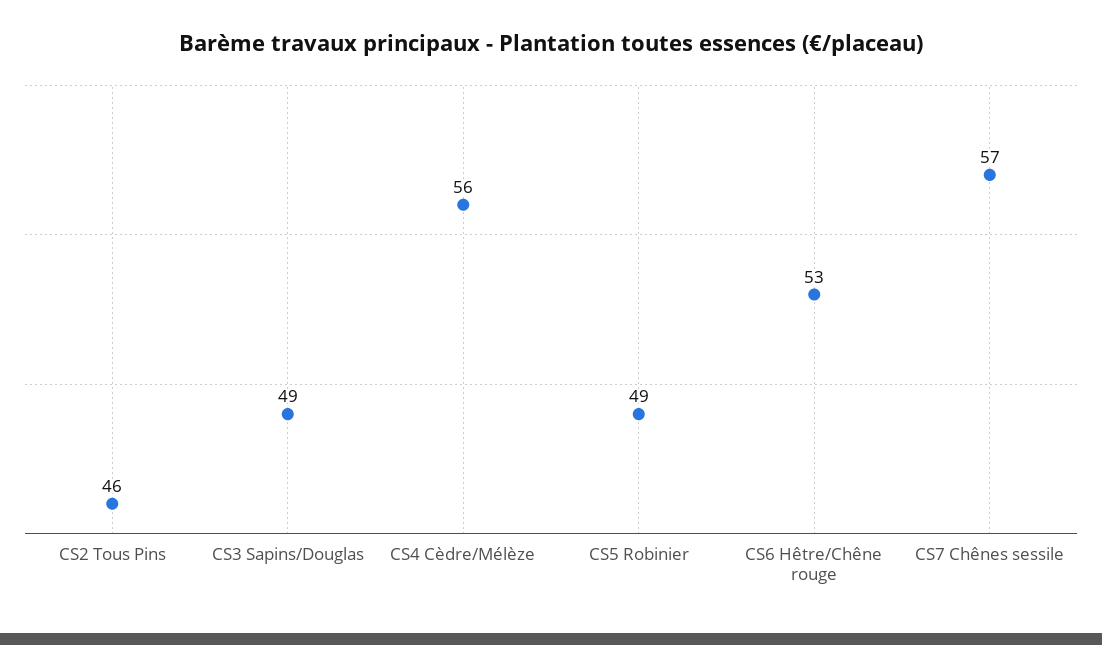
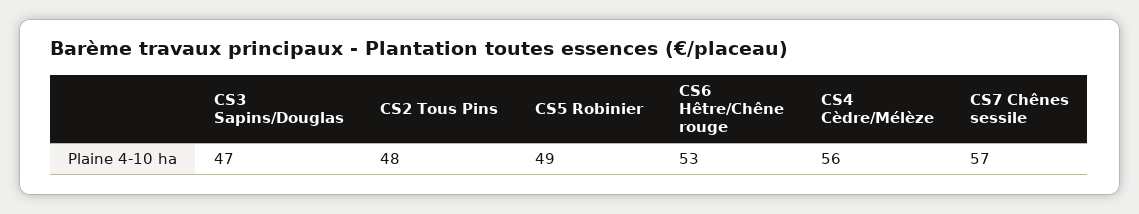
  {
-   "CS2 Tous Pins": 46,
+   "CS2 Tous Pins": 48,
-   "CS3 Sapins/Douglas": 49,
+   "CS3 Sapins/Douglas": 47,
    "CS4 Cèdre/Mélèze": 56,
    "CS5 Robinier": 49,
    "CS6 Hêtre/Chêne rouge": 53,
    "CS7 Chênes sessile": 57
  }

